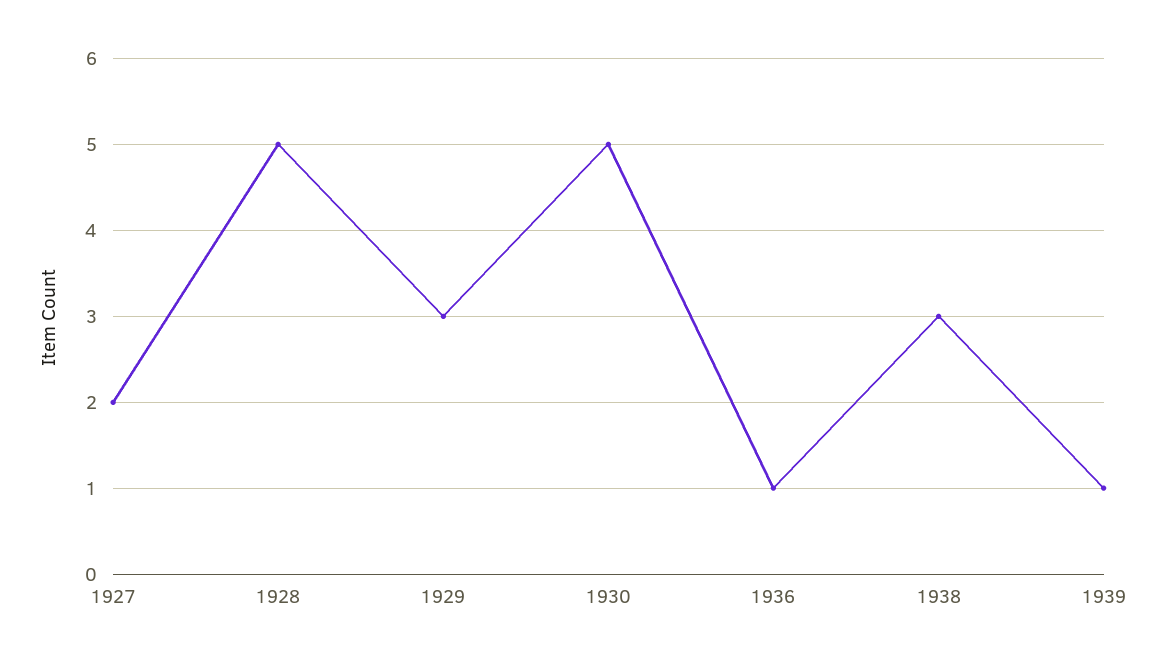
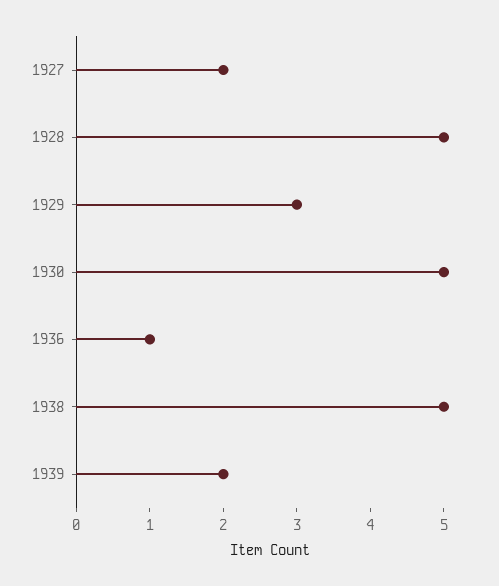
  {
    "1927": 2,
    "1928": 5,
    "1929": 3,
    "1930": 5,
    "1936": 1,
-   "1938": 3,
+   "1938": 5,
-   "1939": 1
+   "1939": 2
  }

